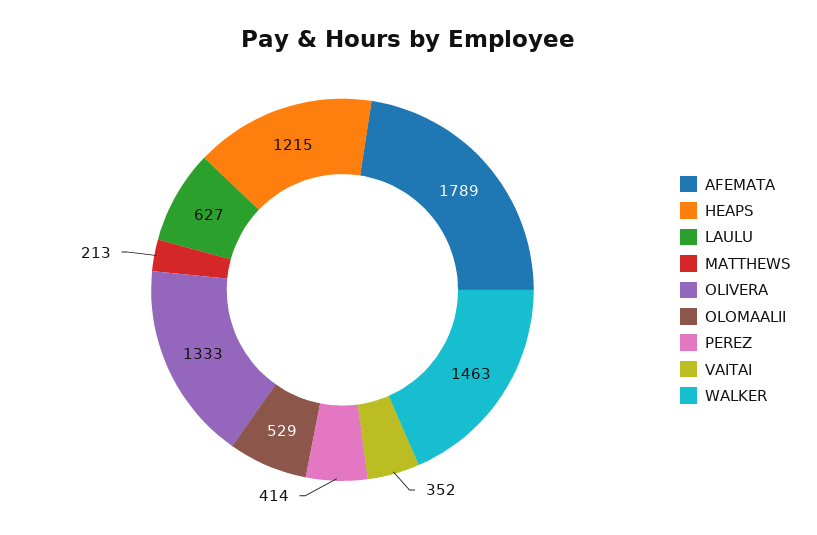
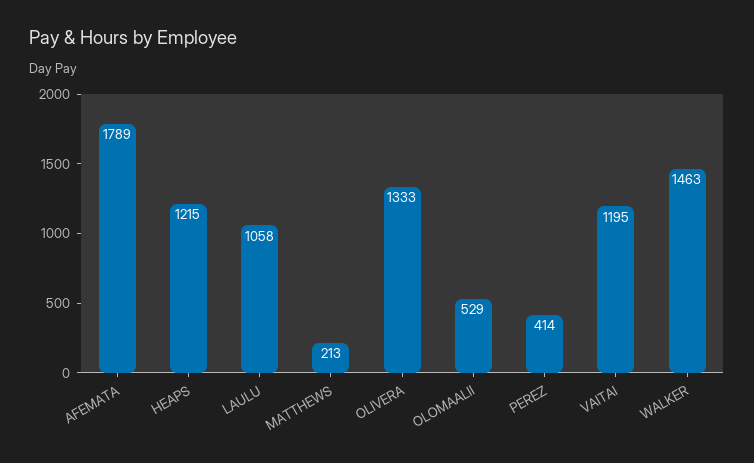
  {
    "AFEMATA": 1789,
    "HEAPS": 1215,
-   "LAULU": 627,
+   "LAULU": 1058,
    "MATTHEWS": 213,
    "OLIVERA": 1333,
    "OLOMAALII": 529,
    "PEREZ": 414,
-   "VAITAI": 352,
+   "VAITAI": 1195,
    "WALKER": 1463
  }

